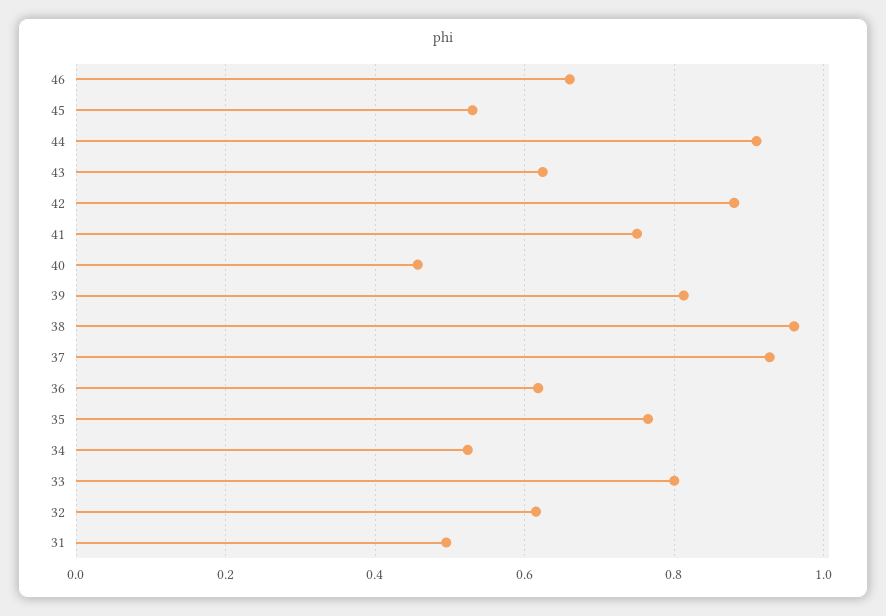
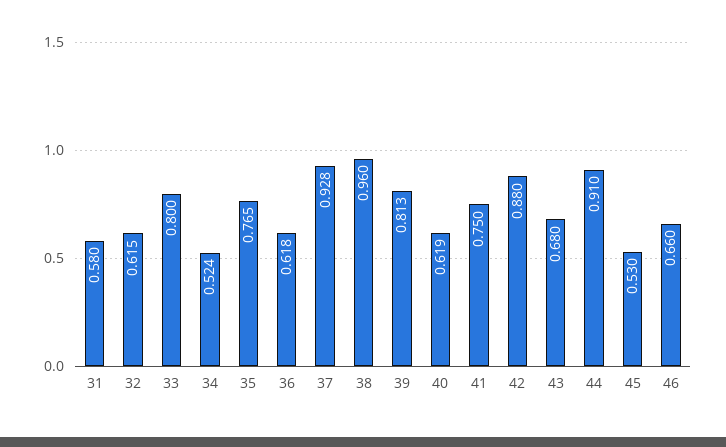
  {
    "46": 0.66,
    "45": 0.53,
    "44": 0.91,
-   "43": 0.62,
+   "43": 0.68,
    "42": 0.88,
    "41": 0.75,
-   "40": 0.46,
+   "40": 0.619,
    "39": 0.813,
    "38": 0.96,
    "37": 0.928,
    "36": 0.618,
    "35": 0.765,
    "34": 0.524,
    "33": 0.8,
    "32": 0.615,
-   "31": 0.5
+   "31": 0.58
  }

